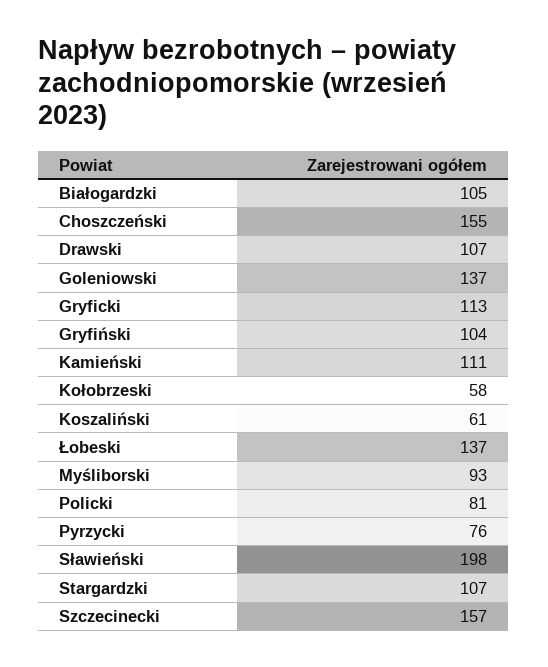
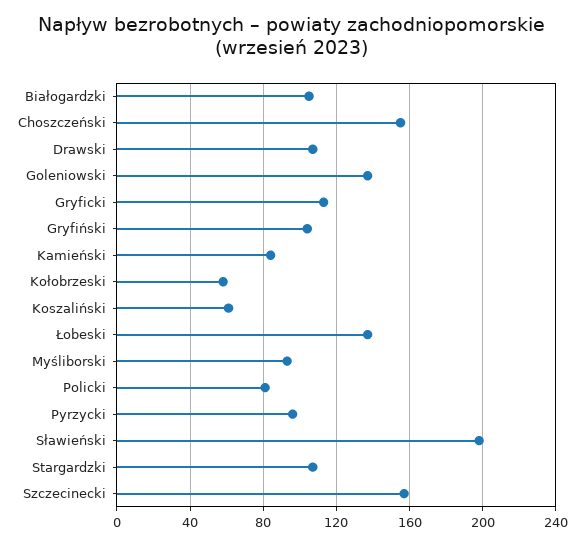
  {
    "Białogardzki": 105,
    "Choszczeński": 155,
    "Drawski": 107,
    "Goleniowski": 137,
    "Gryficki": 113,
    "Gryfiński": 104,
-   "Kamieński": 111,
+   "Kamieński": 85,
    "Kołobrzeski": 58,
    "Koszaliński": 61,
    "Łobeski": 137,
    "Myśliborski": 93,
    "Policki": 81,
-   "Pyrzycki": 76,
+   "Pyrzycki": 95,
    "Sławieński": 198,
    "Stargardzki": 107,
    "Szczecinecki": 157
  }

